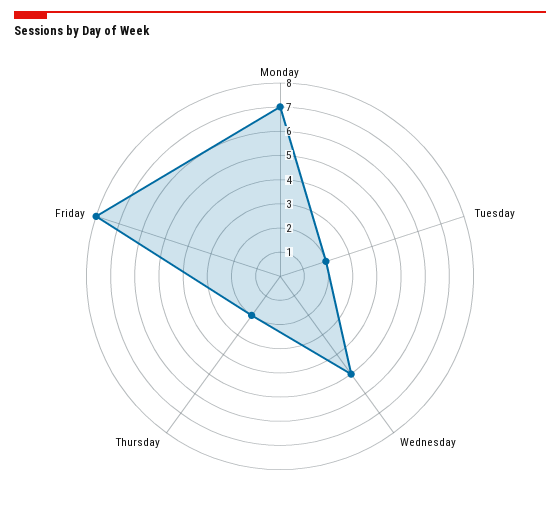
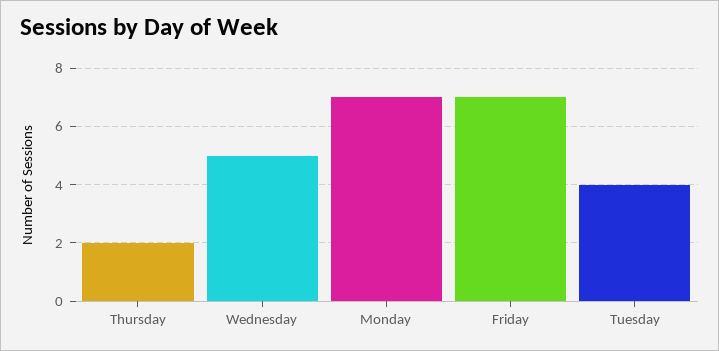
  {
    "Monday": 7,
-   "Tuesday": 2,
+   "Tuesday": 4,
    "Wednesday": 5,
    "Thursday": 2,
-   "Friday": 8
+   "Friday": 7
  }

